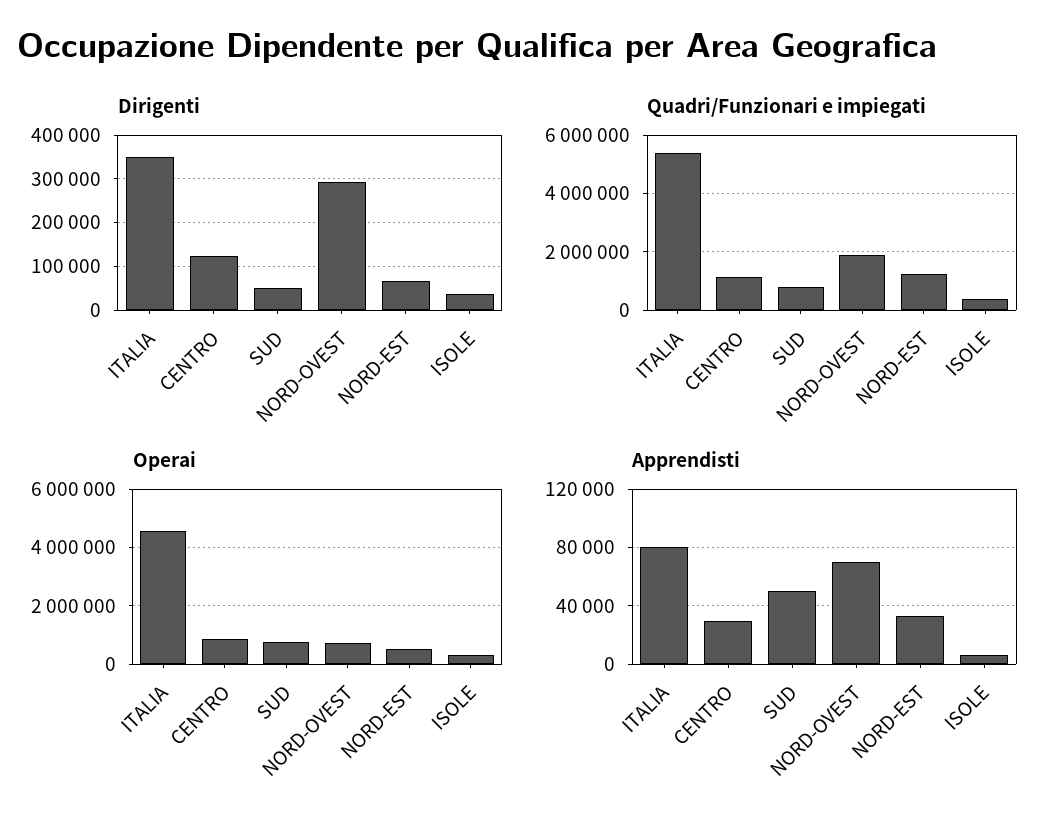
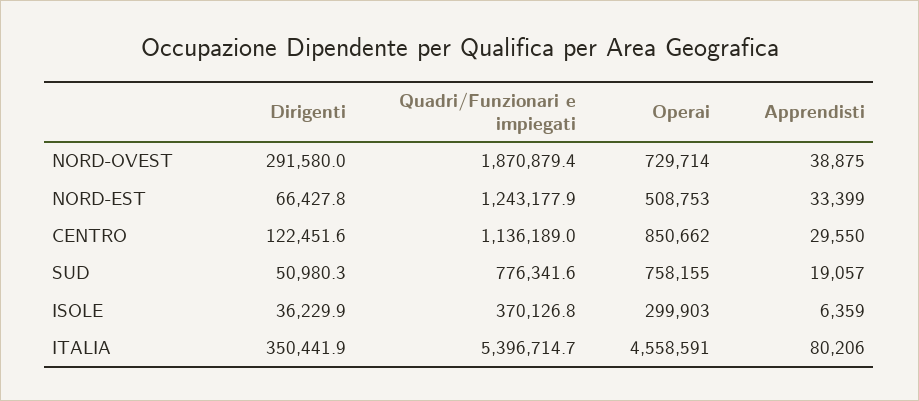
  {
    "Dirigenti": {
      "ITALIA": 350441.9,
      "CENTRO": 122451.6,
      "SUD": 50980.3,
      "NORD-OVEST": 291580,
      "NORD-EST": 66427.8,
      "ISOLE": 36229.9
    },
    "Quadri/Funzionari e impiegati": {
      "ITALIA": 5396714.7,
      "CENTRO": 1136189,
      "SUD": 776341.6,
      "NORD-OVEST": 1870879.4,
      "NORD-EST": 1243177.9,
      "ISOLE": 370126.8
    },
    "Operai": {
      "ITALIA": 4558591,
      "CENTRO": 850662,
      "SUD": 758155,
      "NORD-OVEST": 729714,
      "NORD-EST": 508753,
      "ISOLE": 299903
    },
    "Apprendisti": {
      "ITALIA": 80206,
      "CENTRO": 29550,
-     "SUD": 50000,
+     "SUD": 19057,
-     "NORD-OVEST": 70000,
+     "NORD-OVEST": 38875,
      "NORD-EST": 33399,
      "ISOLE": 6359
    }
  }

